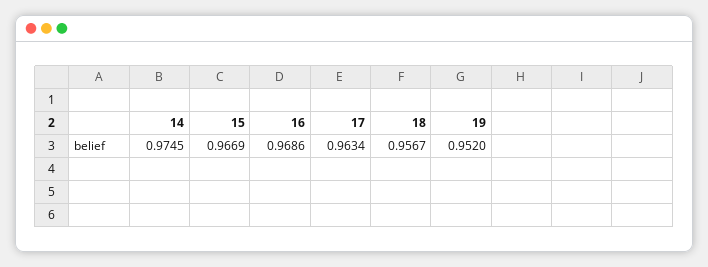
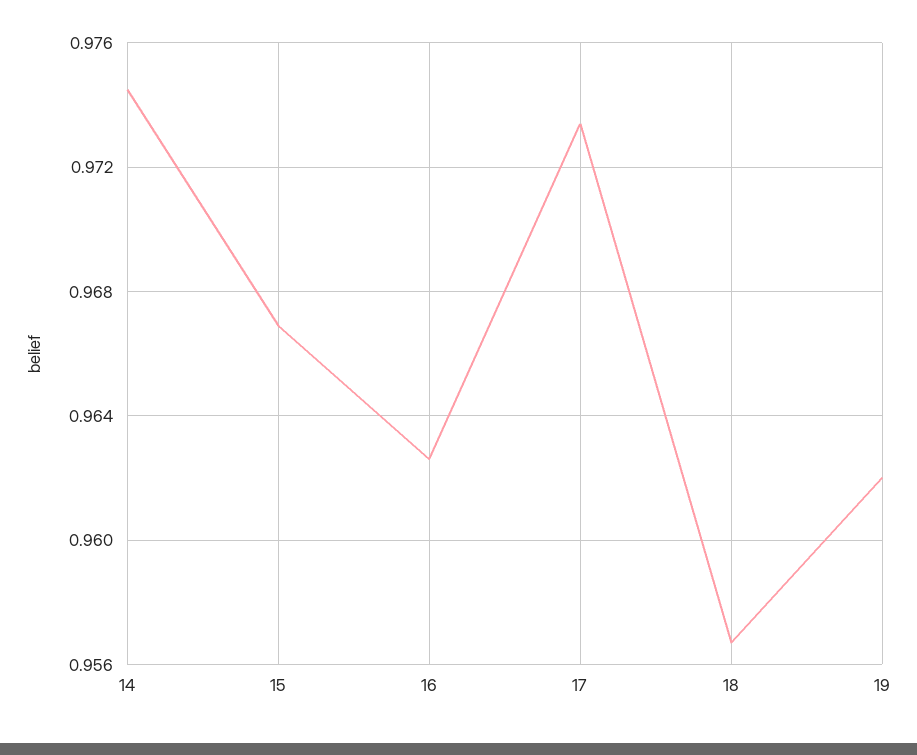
  {
    "14": 0.9745,
    "15": 0.9669,
-   "16": 0.9686,
+   "16": 0.9625,
-   "17": 0.9634,
+   "17": 0.9735,
    "18": 0.9567,
-   "19": 0.952
+   "19": 0.962
  }

